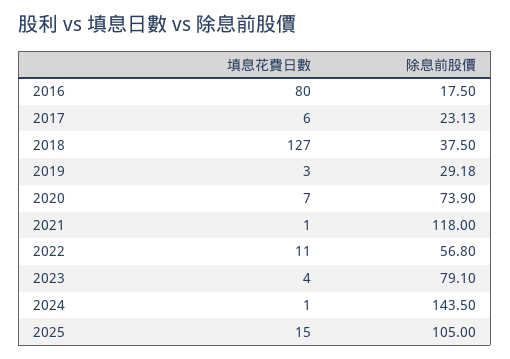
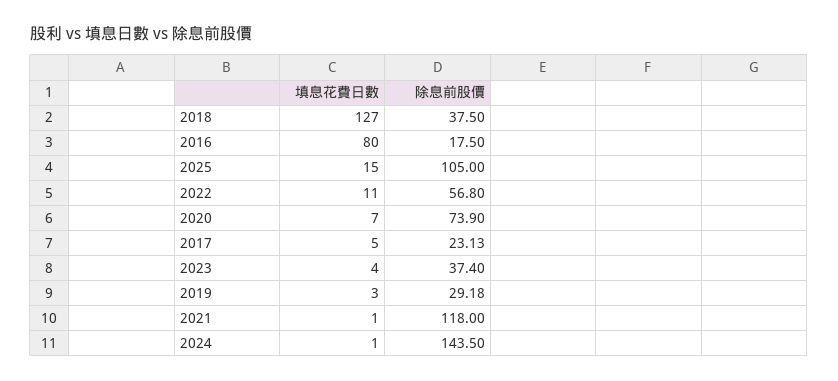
  {
    "填息花費日數": {
      "2016": 80,
-     "2017": 6,
+     "2017": 5,
      "2018": 127,
      "2019": 3,
      "2020": 7,
      "2021": 1,
      "2022": 11,
      "2023": 4,
      "2024": 1,
      "2025": 15
    },
    "除息前股價": {
      "2016": 17.5,
      "2017": 23.13,
      "2018": 37.5,
      "2019": 29.18,
      "2020": 73.9,
      "2021": 118,
      "2022": 56.8,
-     "2023": 79.1,
+     "2023": 37.4,
      "2024": 143.5,
      "2025": 105
    }
  }

